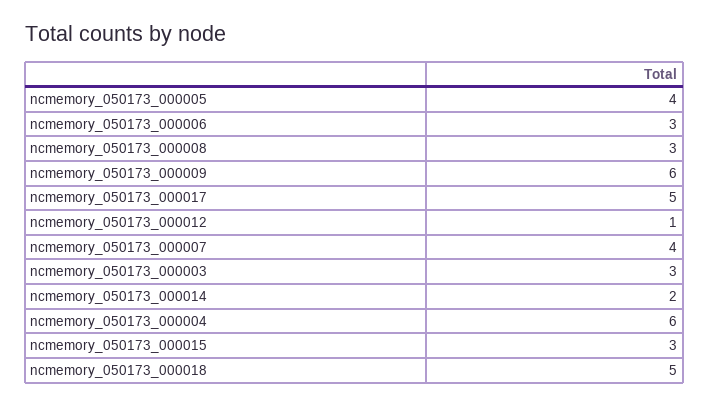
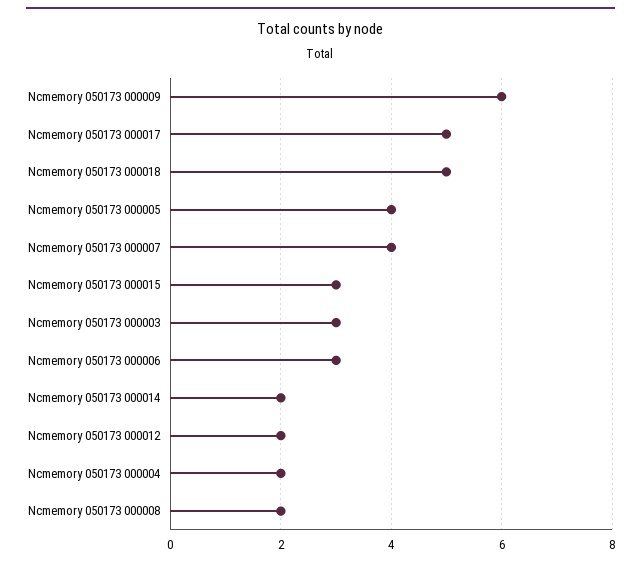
  {
    "ncmemory_050173_000005": 4,
    "ncmemory_050173_000006": 3,
-   "ncmemory_050173_000008": 3,
+   "ncmemory_050173_000008": 2,
    "ncmemory_050173_000009": 6,
    "ncmemory_050173_000017": 5,
-   "ncmemory_050173_000012": 1,
+   "ncmemory_050173_000012": 2,
    "ncmemory_050173_000007": 4,
    "ncmemory_050173_000003": 3,
    "ncmemory_050173_000014": 2,
-   "ncmemory_050173_000004": 6,
+   "ncmemory_050173_000004": 2,
    "ncmemory_050173_000015": 3,
    "ncmemory_050173_000018": 5
  }

